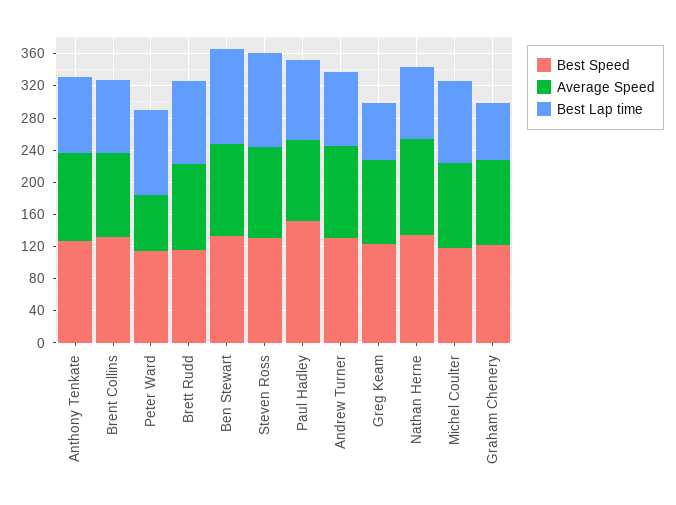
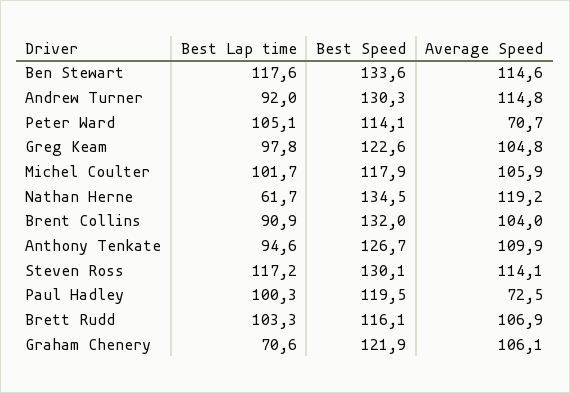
  {
    "Best Speed": {
      "Anthony Tenkate": 126.7,
      "Brent Collins": 132,
      "Peter Ward": 114.1,
      "Brett Rudd": 116.1,
      "Ben Stewart": 133.6,
      "Steven Ross": 130.1,
-     "Paul Hadley": 150,
+     "Paul Hadley": 119.5,
      "Andrew Turner": 130.3,
      "Greg Keam": 122.6,
      "Nathan Herne": 134.5,
      "Michel Coulter": 117.9,
      "Graham Chenery": 121.9
    },
    "Average Speed": {
      "Anthony Tenkate": 109.9,
      "Brent Collins": 104,
      "Peter Ward": 70.7,
      "Brett Rudd": 106.9,
      "Ben Stewart": 114.6,
      "Steven Ross": 114.1,
-     "Paul Hadley": 100,
+     "Paul Hadley": 72.5,
      "Andrew Turner": 114.8,
      "Greg Keam": 104.8,
      "Nathan Herne": 119.2,
      "Michel Coulter": 105.9,
      "Graham Chenery": 106.1
    },
    "Best Lap time": {
      "Anthony Tenkate": 94.6,
      "Brent Collins": 90.9,
      "Peter Ward": 105.1,
      "Brett Rudd": 103.3,
      "Ben Stewart": 117.6,
      "Steven Ross": 117.2,
      "Paul Hadley": 100.3,
      "Andrew Turner": 92,
-     "Greg Keam": 70,
+     "Greg Keam": 97.8,
-     "Nathan Herne": 90,
+     "Nathan Herne": 61.7,
      "Michel Coulter": 101.7,
      "Graham Chenery": 70.6
    }
  }

